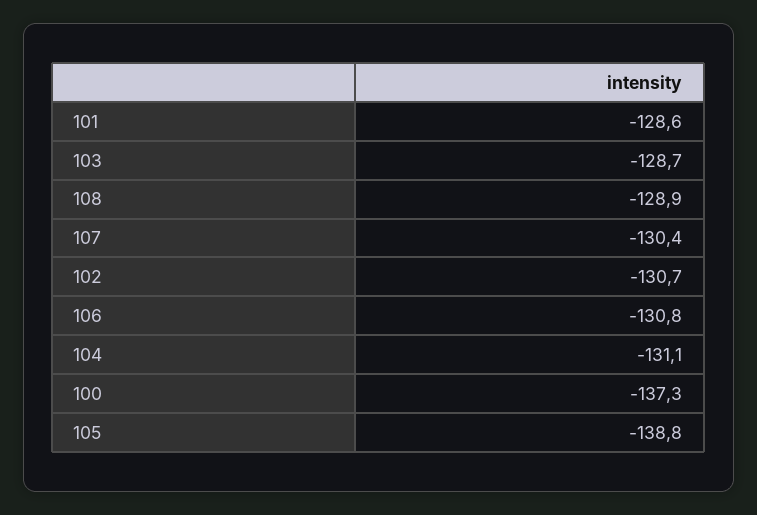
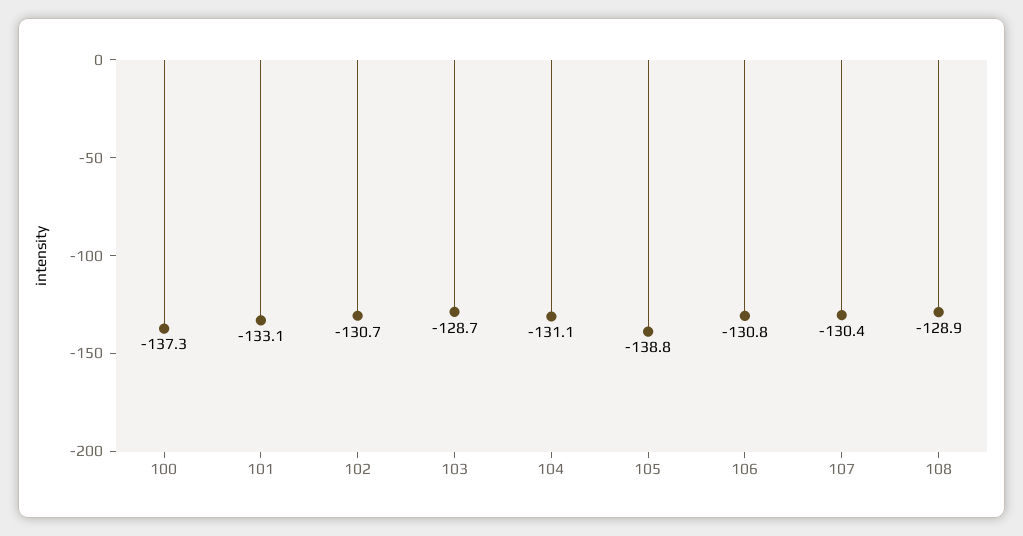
  {
-   "101": -128.6,
+   "101": -133.1,
    "103": -128.7,
    "108": -128.9,
    "107": -130.4,
    "102": -130.7,
    "106": -130.8,
    "104": -131.1,
    "100": -137.3,
    "105": -138.8
  }

